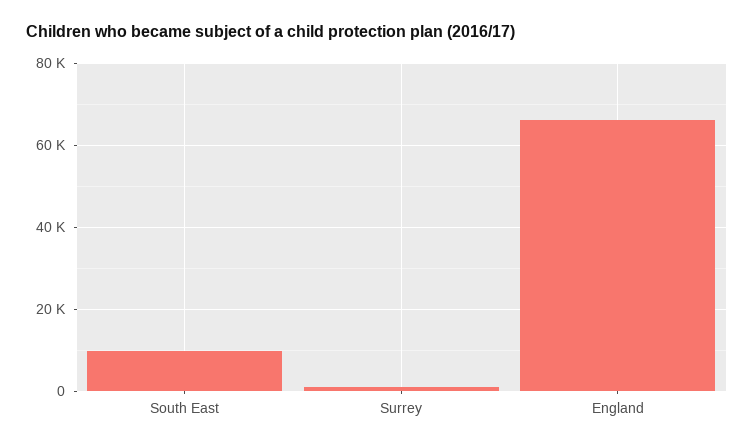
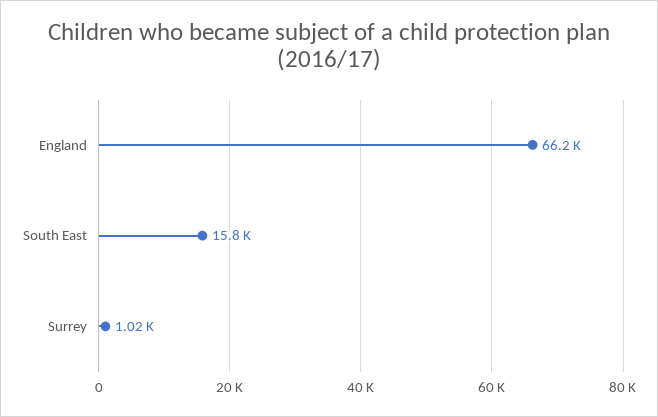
  {
-   "South East": 10000,
+   "South East": 15800,
    "Surrey": 1020,
    "England": 66200
  }

